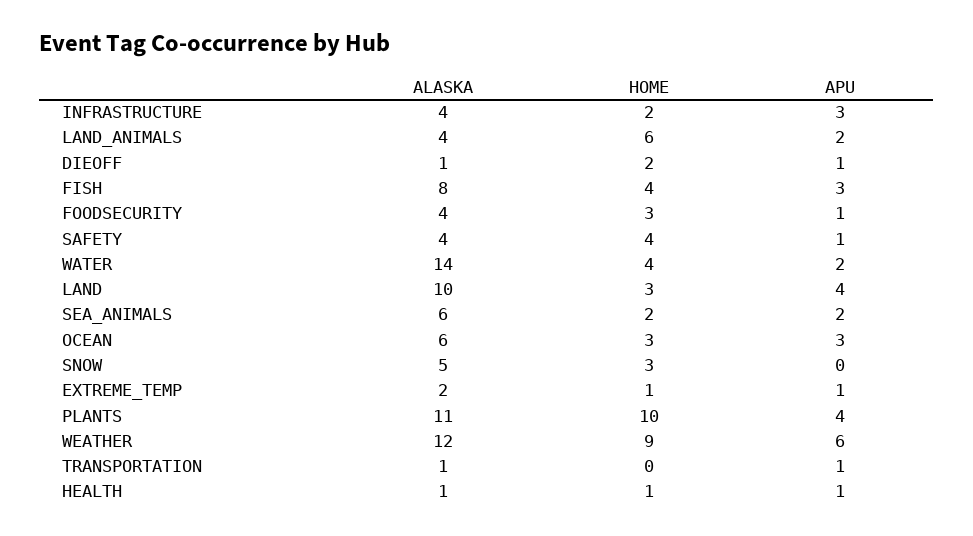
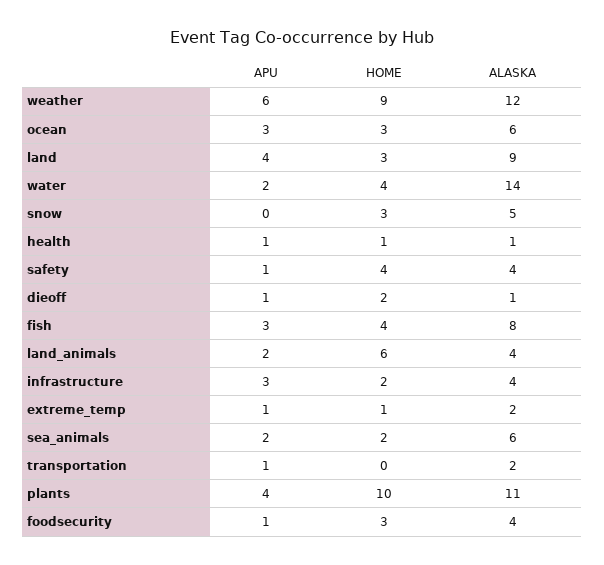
  {
    "ALASKA": {
      "INFRASTRUCTURE": 4,
      "LAND_ANIMALS": 4,
      "DIEOFF": 1,
      "FISH": 8,
      "FOODSECURITY": 4,
      "SAFETY": 4,
      "WATER": 14,
-     "LAND": 10,
+     "LAND": 9,
      "SEA_ANIMALS": 6,
      "OCEAN": 6,
      "SNOW": 5,
      "EXTREME_TEMP": 2,
      "PLANTS": 11,
      "WEATHER": 12,
-     "TRANSPORTATION": 1,
+     "TRANSPORTATION": 2,
      "HEALTH": 1
    },
    "HOME": {
      "INFRASTRUCTURE": 2,
      "LAND_ANIMALS": 6,
      "DIEOFF": 2,
      "FISH": 4,
      "FOODSECURITY": 3,
      "SAFETY": 4,
      "WATER": 4,
      "LAND": 3,
      "SEA_ANIMALS": 2,
      "OCEAN": 3,
      "SNOW": 3,
      "EXTREME_TEMP": 1,
      "PLANTS": 10,
      "WEATHER": 9,
      "TRANSPORTATION": 0,
      "HEALTH": 1
    },
    "APU": {
      "INFRASTRUCTURE": 3,
      "LAND_ANIMALS": 2,
      "DIEOFF": 1,
      "FISH": 3,
      "FOODSECURITY": 1,
      "SAFETY": 1,
      "WATER": 2,
      "LAND": 4,
      "SEA_ANIMALS": 2,
      "OCEAN": 3,
      "SNOW": 0,
      "EXTREME_TEMP": 1,
      "PLANTS": 4,
      "WEATHER": 6,
      "TRANSPORTATION": 1,
      "HEALTH": 1
    }
  }

